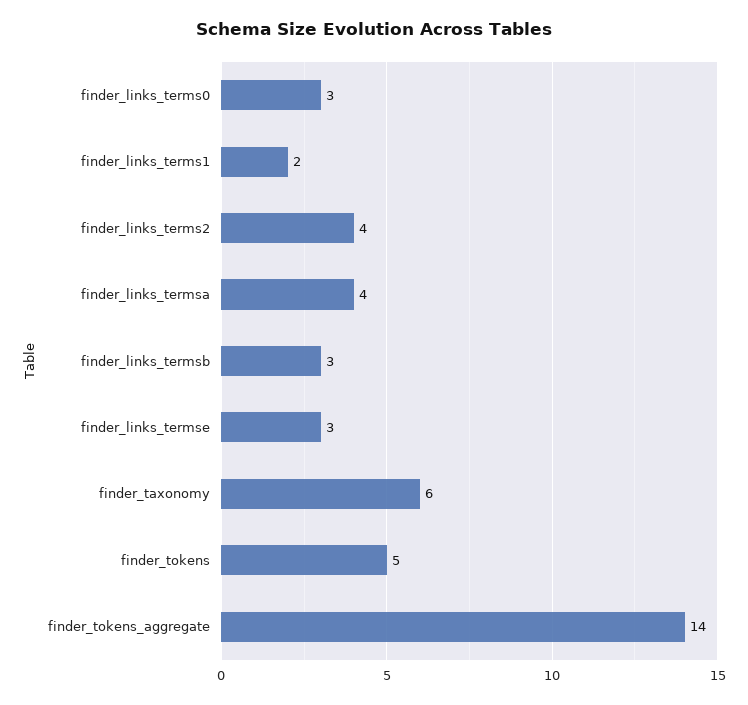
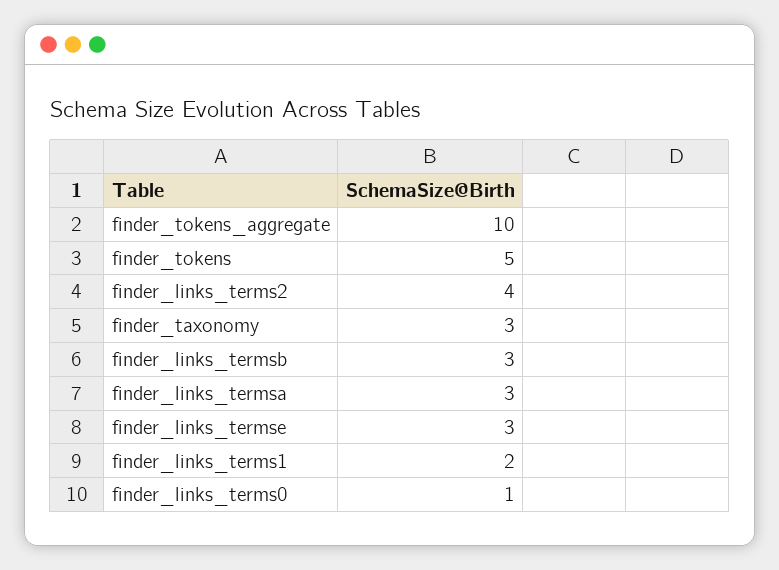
  {
-   "finder_links_terms0": 3,
+   "finder_links_terms0": 1,
    "finder_links_terms1": 2,
    "finder_links_terms2": 4,
-   "finder_links_termsa": 4,
+   "finder_links_termsa": 3,
    "finder_links_termsb": 3,
    "finder_links_termse": 3,
-   "finder_taxonomy": 6,
+   "finder_taxonomy": 3,
    "finder_tokens": 5,
-   "finder_tokens_aggregate": 14
+   "finder_tokens_aggregate": 10
  }

